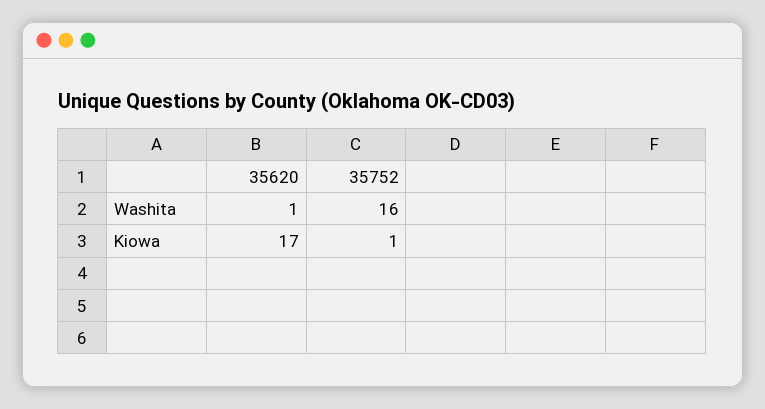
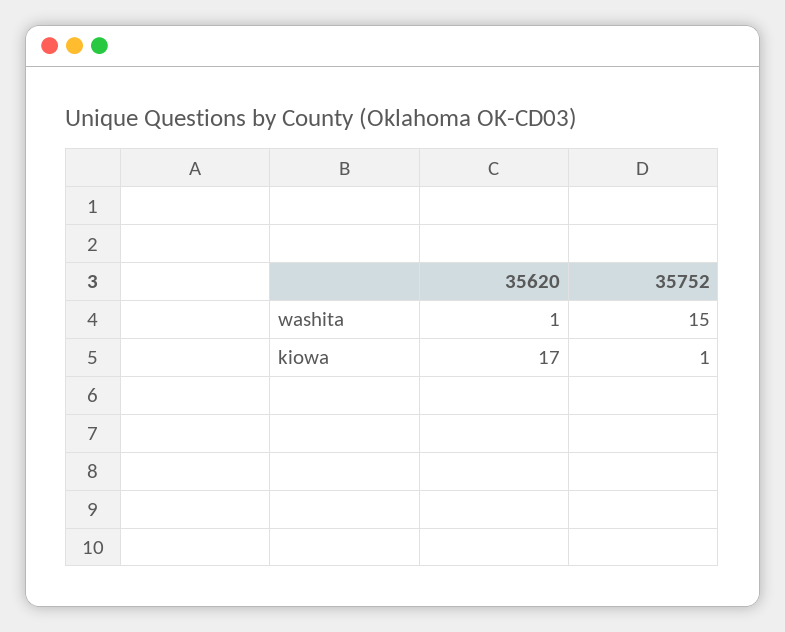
  {
    "35620": {
      "Washita": 1,
      "Kiowa": 17
    },
    "35752": {
-     "Washita": 16,
+     "Washita": 15,
      "Kiowa": 1
    }
  }

